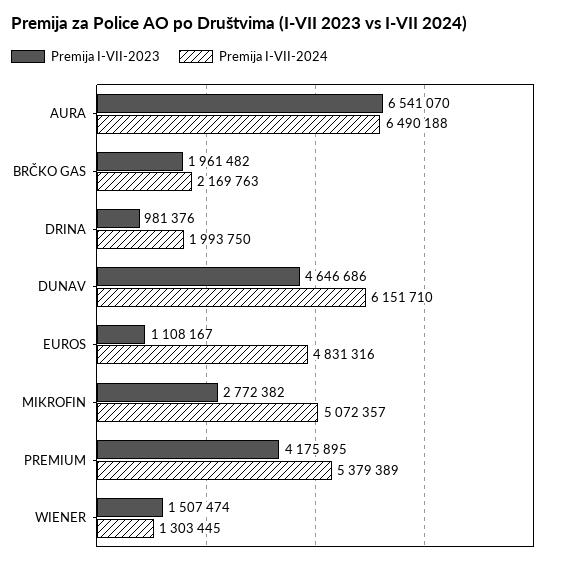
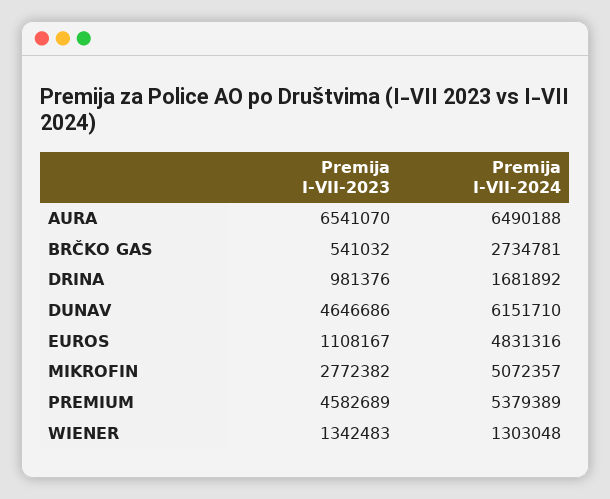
  {
    "Premija I-VII-2023": {
      "AURA": 6541070,
-     "BRČKO GAS": 1961482,
+     "BRČKO GAS": 541032,
      "DRINA": 981376,
      "DUNAV": 4646686,
      "EUROS": 1108167,
      "MIKROFIN": 2772382,
-     "PREMIUM": 4175895,
+     "PREMIUM": 4582689,
-     "WIENER": 1507474
+     "WIENER": 1342483
    },
    "Premija I-VII-2024": {
      "AURA": 6490188,
-     "BRČKO GAS": 2169763,
+     "BRČKO GAS": 2734781,
-     "DRINA": 1993750,
+     "DRINA": 1681892,
      "DUNAV": 6151710,
      "EUROS": 4831316,
      "MIKROFIN": 5072357,
      "PREMIUM": 5379389,
-     "WIENER": 1303445
+     "WIENER": 1303048
    }
  }

